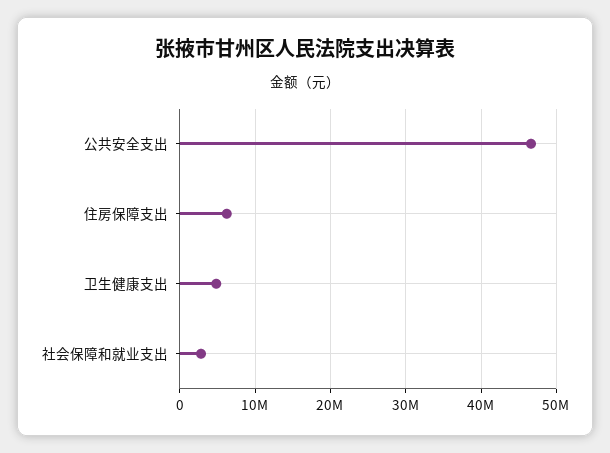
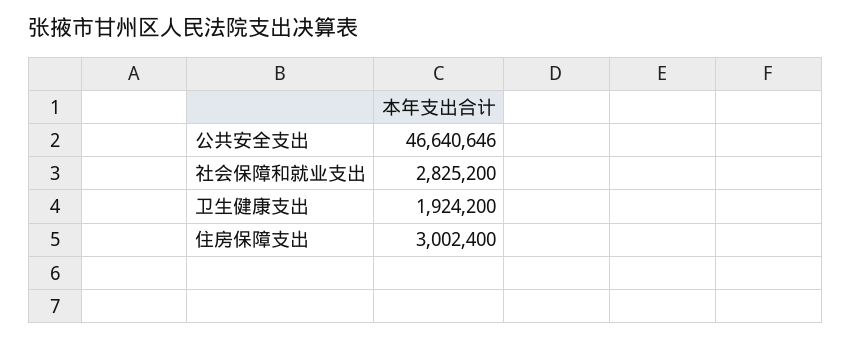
  {
    "公共安全支出": 46640646,
-   "住房保障支出": 6000000,
+   "住房保障支出": 3002400,
-   "卫生健康支出": 5000000,
+   "卫生健康支出": 1924200,
    "社会保障和就业支出": 2825200
  }

